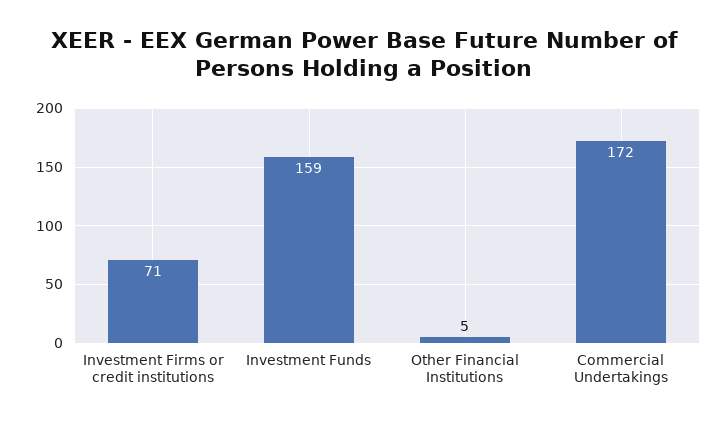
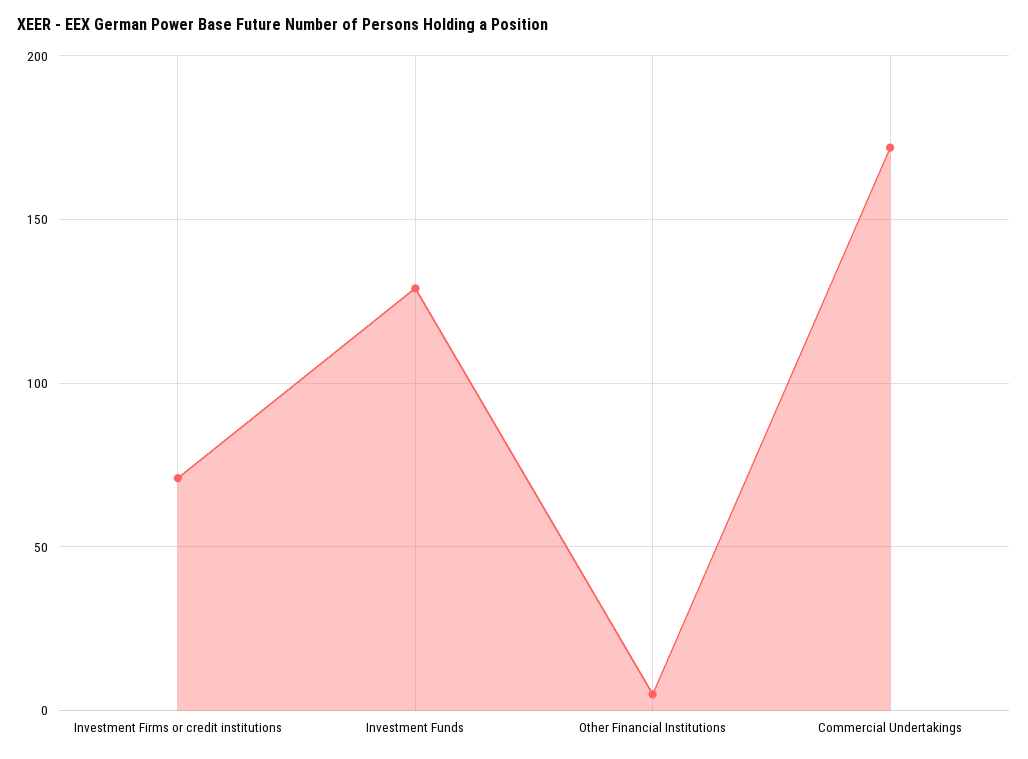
  {
    "Investment Firms or credit institutions": 71,
-   "Investment Funds": 159,
+   "Investment Funds": 130,
    "Other Financial Institutions": 5,
    "Commercial Undertakings": 172
  }

